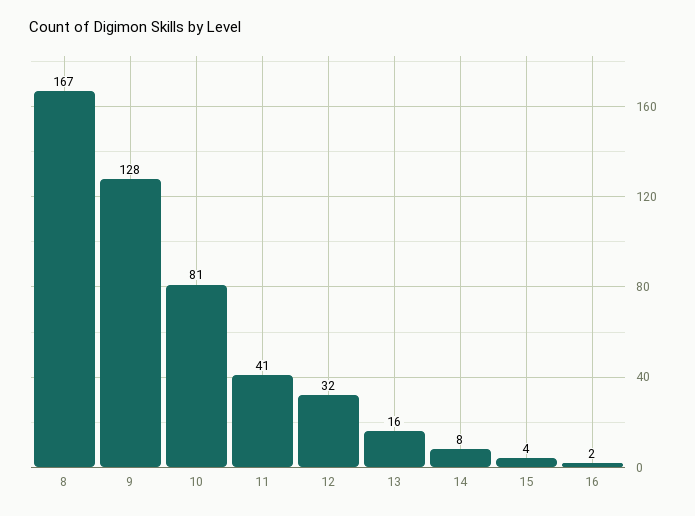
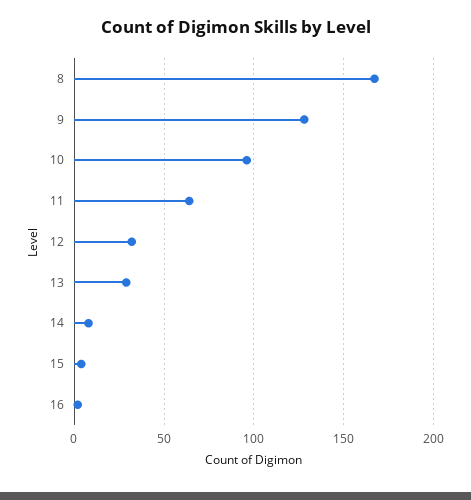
  {
    "8": 167,
    "9": 128,
-   "10": 81,
+   "10": 95,
-   "11": 41,
+   "11": 65,
    "12": 32,
-   "13": 16,
+   "13": 30,
    "14": 8,
    "15": 4,
    "16": 2
  }

